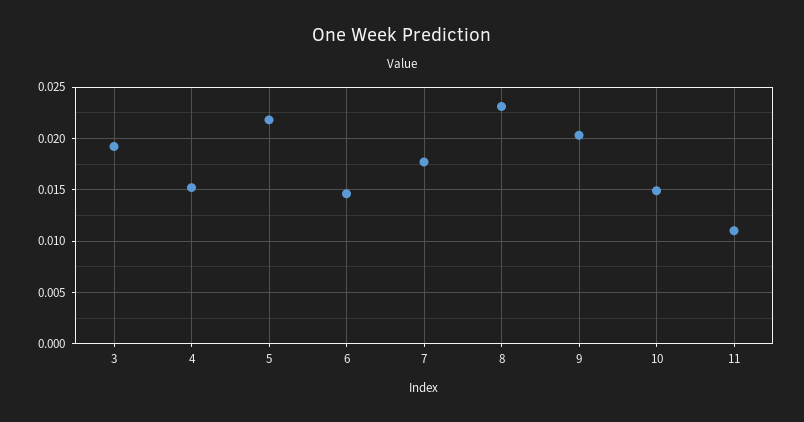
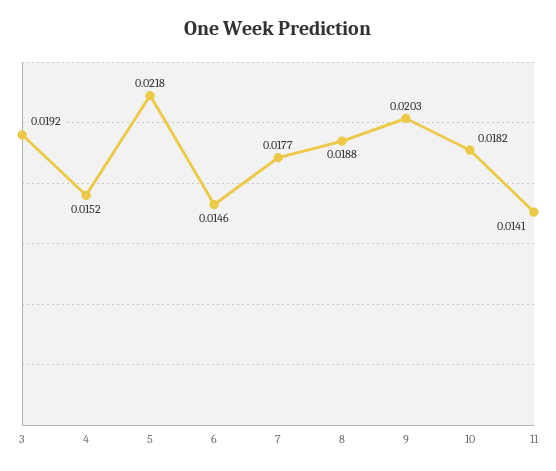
  {
    "3": 0.0192,
    "4": 0.0152,
    "5": 0.0218,
    "6": 0.0146,
    "7": 0.0177,
-   "8": 0.023,
+   "8": 0.0188,
    "9": 0.0203,
-   "10": 0.015,
+   "10": 0.0182,
-   "11": 0.011
+   "11": 0.0141
  }

